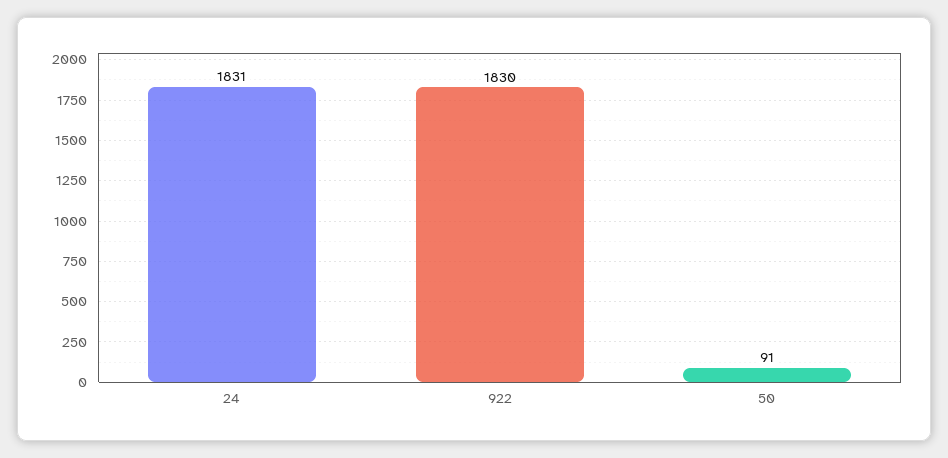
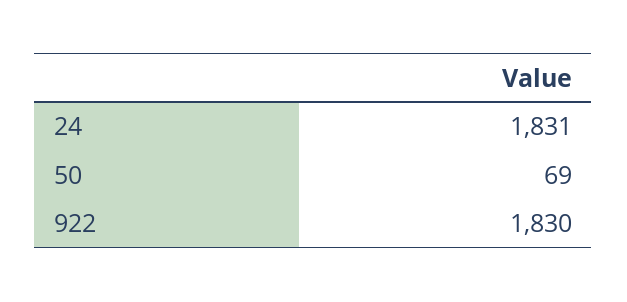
  {
    "24": 1831,
    "922": 1830,
-   "50": 91
+   "50": 69
  }

